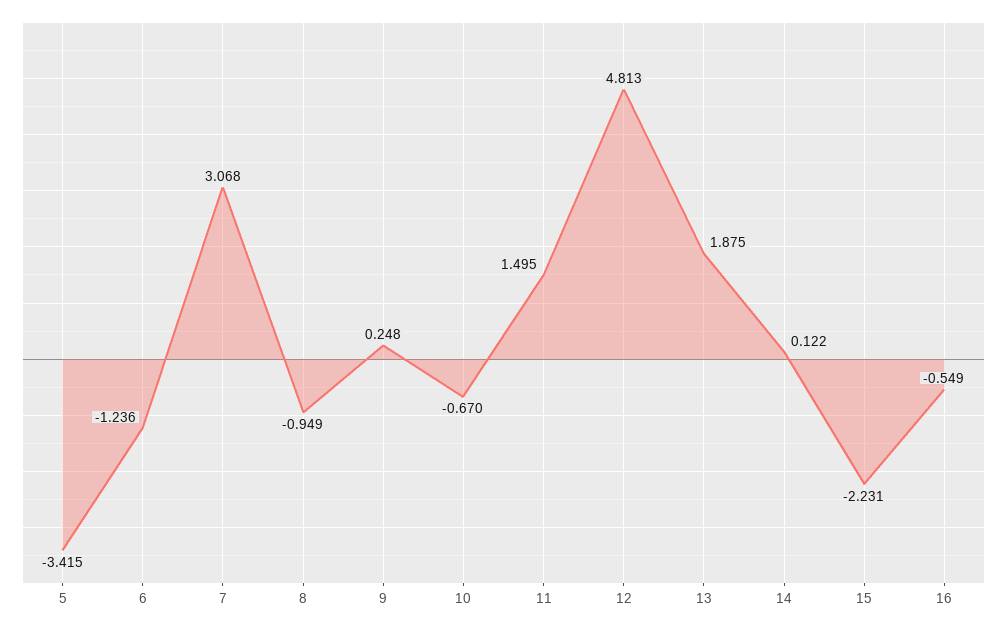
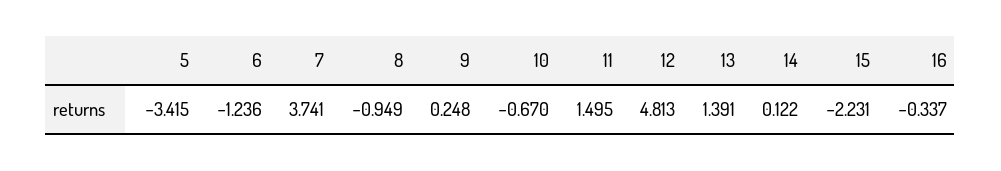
  {
    "5": -3.415,
    "6": -1.236,
-   "7": 3.068,
+   "7": 3.741,
    "8": -0.949,
    "9": 0.248,
    "10": -0.67,
    "11": 1.495,
    "12": 4.813,
-   "13": 1.875,
+   "13": 1.391,
    "14": 0.122,
    "15": -2.231,
-   "16": -0.549
+   "16": -0.337
  }

